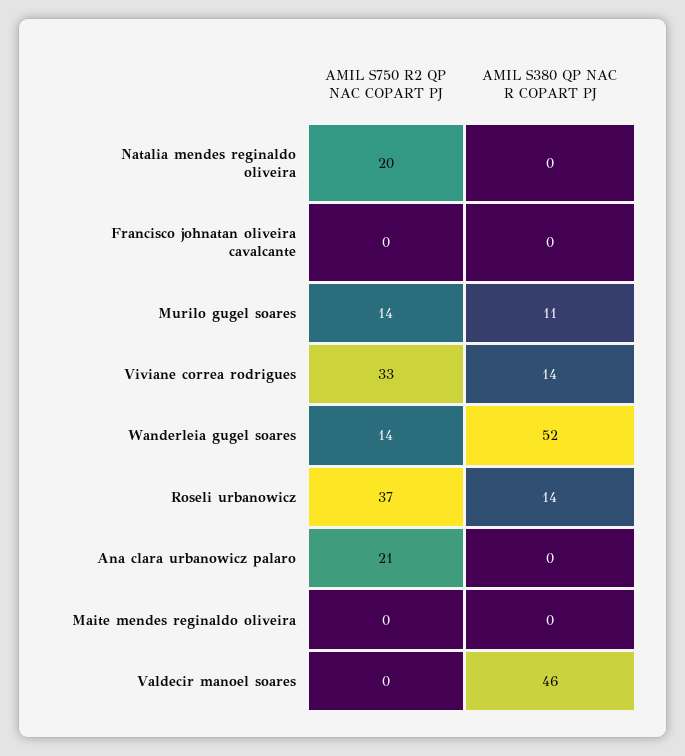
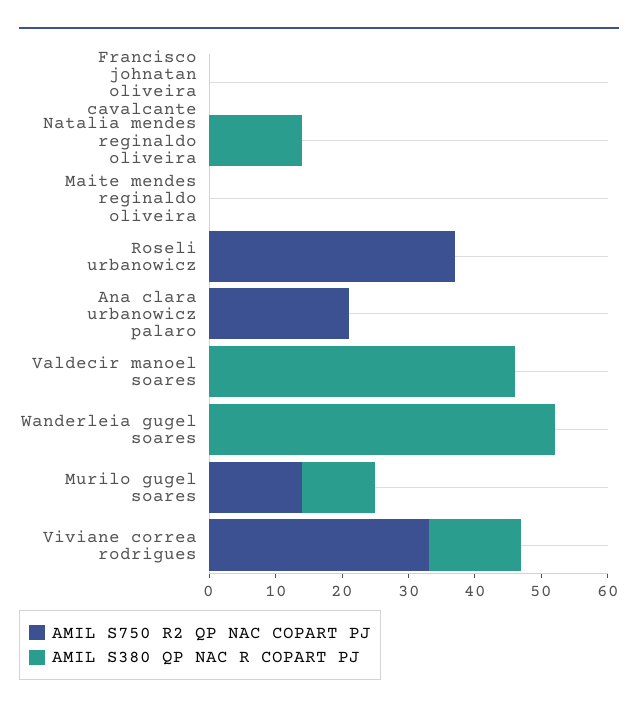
  {
    "AMIL S750 R2 QP NAC COPART PJ": {
-     "Natalia mendes reginaldo oliveira": 20,
+     "Natalia mendes reginaldo oliveira": 0,
      "Francisco johnatan oliveira cavalcante": 0,
      "Murilo gugel soares": 14,
      "Viviane correa rodrigues": 33,
-     "Wanderleia gugel soares": 14,
+     "Wanderleia gugel soares": 0,
      "Roseli urbanowicz": 37,
      "Ana clara urbanowicz palaro": 21,
      "Maite mendes reginaldo oliveira": 0,
      "Valdecir manoel soares": 0
    },
    "AMIL S380 QP NAC R COPART PJ": {
-     "Natalia mendes reginaldo oliveira": 0,
+     "Natalia mendes reginaldo oliveira": 15,
      "Francisco johnatan oliveira cavalcante": 0,
      "Murilo gugel soares": 11,
      "Viviane correa rodrigues": 14,
      "Wanderleia gugel soares": 52,
-     "Roseli urbanowicz": 14,
+     "Roseli urbanowicz": 0,
      "Ana clara urbanowicz palaro": 0,
      "Maite mendes reginaldo oliveira": 0,
      "Valdecir manoel soares": 46
    }
  }

